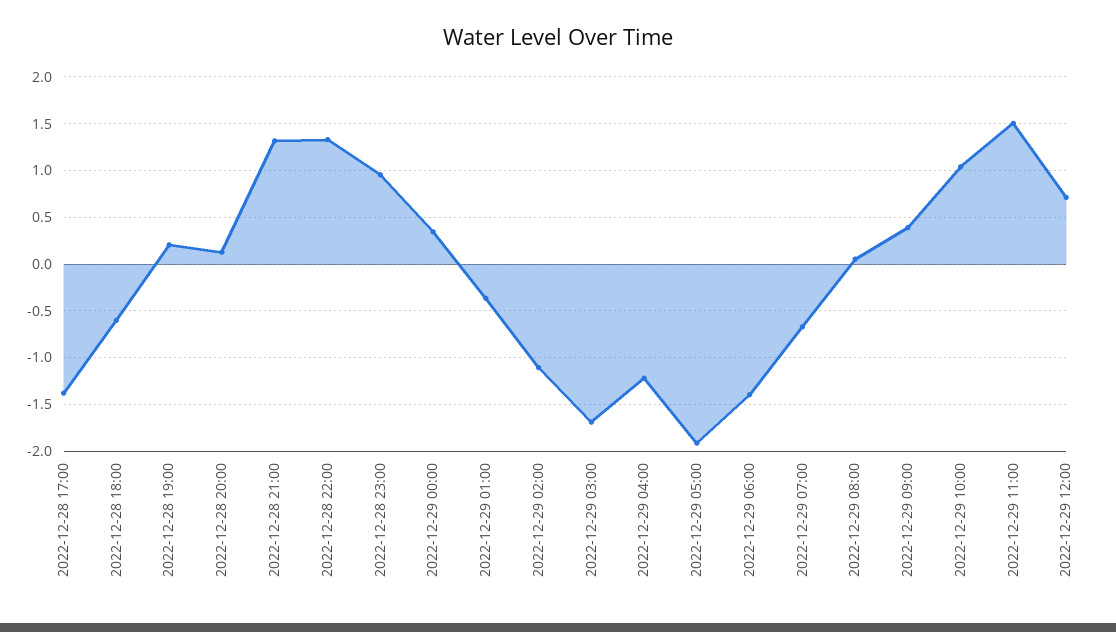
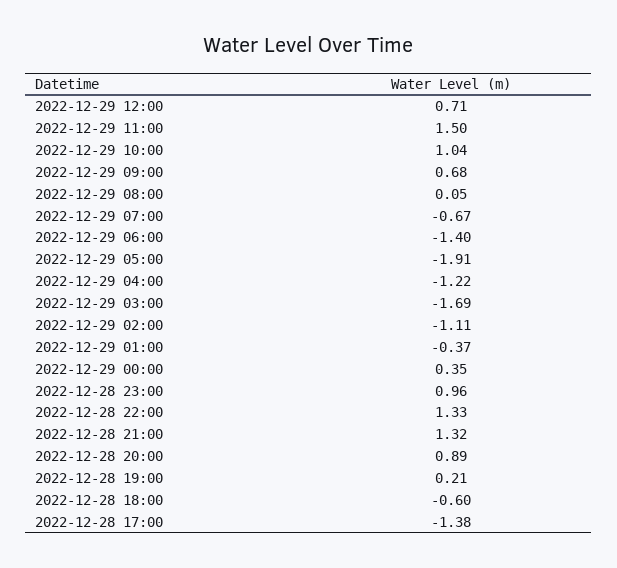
  {
    "2022-12-28 17:00": -1.38,
    "2022-12-28 18:00": -0.6,
    "2022-12-28 19:00": 0.21,
-   "2022-12-28 20:00": 0.1,
+   "2022-12-28 20:00": 0.89,
    "2022-12-28 21:00": 1.32,
    "2022-12-28 22:00": 1.33,
    "2022-12-28 23:00": 0.96,
    "2022-12-29 00:00": 0.35,
    "2022-12-29 01:00": -0.37,
    "2022-12-29 02:00": -1.11,
    "2022-12-29 03:00": -1.69,
    "2022-12-29 04:00": -1.22,
    "2022-12-29 05:00": -1.91,
    "2022-12-29 06:00": -1.4,
    "2022-12-29 07:00": -0.67,
    "2022-12-29 08:00": 0.05,
-   "2022-12-29 09:00": 0.4,
+   "2022-12-29 09:00": 0.68,
    "2022-12-29 10:00": 1.04,
    "2022-12-29 11:00": 1.5,
    "2022-12-29 12:00": 0.71
  }

